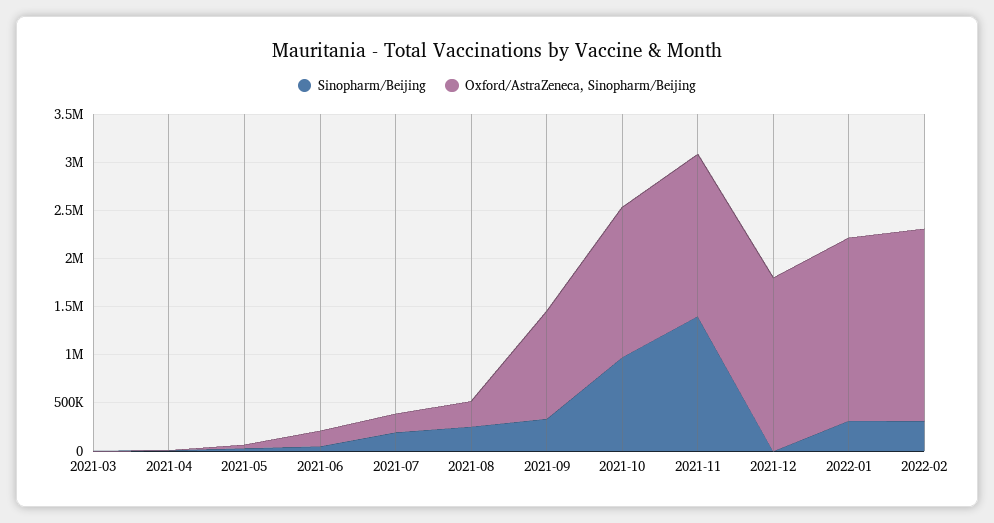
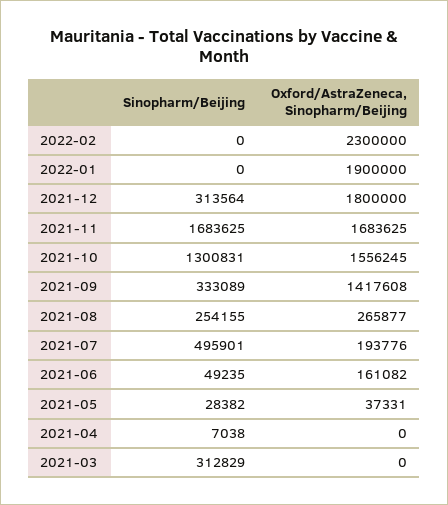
  {
    "Sinopharm/Beijing": {
-     "2021-03": 0,
+     "2021-03": 312829,
      "2021-04": 7038,
      "2021-05": 28382,
      "2021-06": 49235,
-     "2021-07": 200000,
+     "2021-07": 495901,
      "2021-08": 254155,
      "2021-09": 333089,
-     "2021-10": 1000000,
+     "2021-10": 1300831,
-     "2021-11": 1400000,
+     "2021-11": 1683625,
-     "2021-12": 0,
+     "2021-12": 313564,
-     "2022-01": 300000,
+     "2022-01": 0,
-     "2022-02": 300000
+     "2022-02": 0
    },
    "Oxford/AstraZeneca, Sinopharm/Beijing": {
      "2021-03": 0,
      "2021-04": 0,
      "2021-05": 37331,
      "2021-06": 161082,
      "2021-07": 193776,
      "2021-08": 265877,
-     "2021-09": 1100000,
+     "2021-09": 1417608,
      "2021-10": 1556245,
      "2021-11": 1683625,
      "2021-12": 1800000,
      "2022-01": 1900000,
-     "2022-02": 2000000
+     "2022-02": 2300000
    }
  }

